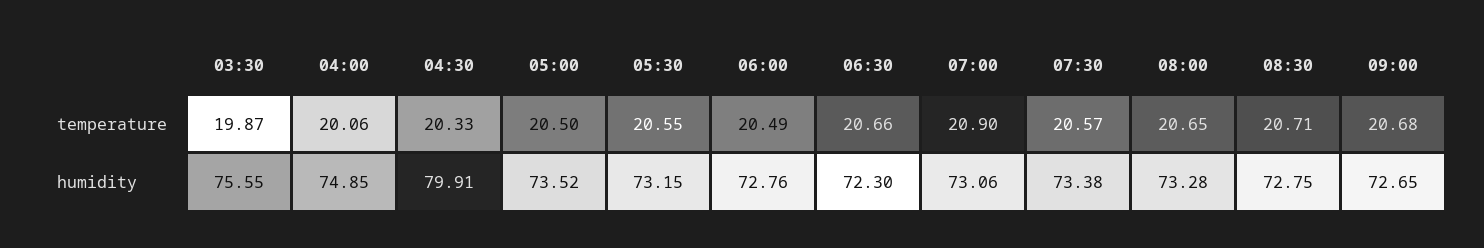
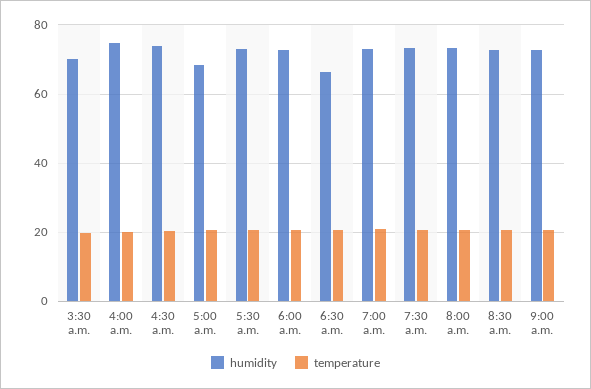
  {
    "temperature": {
      "03:30": 19.87,
      "04:00": 20.06,
      "04:30": 20.33,
      "05:00": 20.5,
      "05:30": 20.55,
      "06:00": 20.49,
      "06:30": 20.66,
      "07:00": 20.9,
      "07:30": 20.57,
      "08:00": 20.65,
      "08:30": 20.71,
      "09:00": 20.68
    },
    "humidity": {
-     "03:30": 75.55,
+     "03:30": 70,
      "04:00": 74.85,
-     "04:30": 79.91,
+     "04:30": 74,
-     "05:00": 73.52,
+     "05:00": 68,
      "05:30": 73.15,
      "06:00": 72.76,
-     "06:30": 72.3,
+     "06:30": 66,
      "07:00": 73.06,
      "07:30": 73.38,
      "08:00": 73.28,
      "08:30": 72.75,
      "09:00": 72.65
    }
  }

